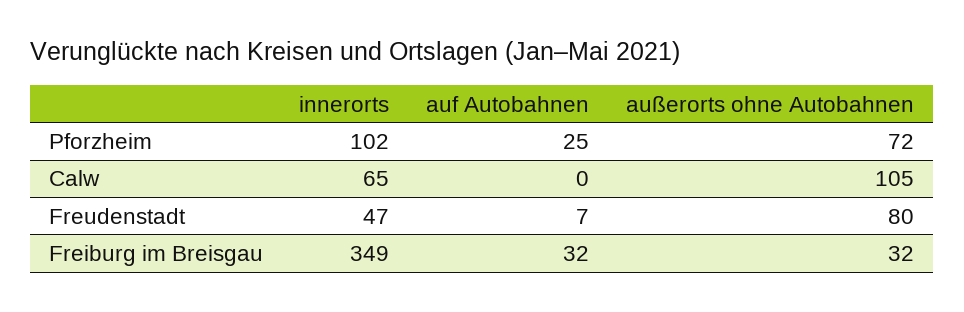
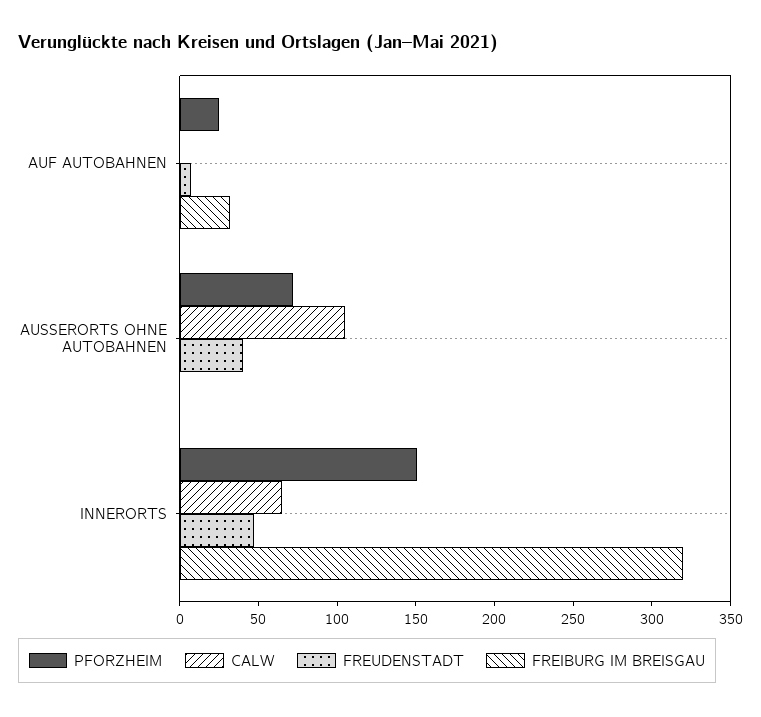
  {
    "Pforzheim": {
-     "innerorts": 102,
+     "innerorts": 150,
      "auf Autobahnen": 25,
      "außerorts ohne Autobahnen": 72
    },
    "Calw": {
      "innerorts": 65,
      "auf Autobahnen": 0,
      "außerorts ohne Autobahnen": 105
    },
    "Freudenstadt": {
      "innerorts": 47,
      "auf Autobahnen": 7,
-     "außerorts ohne Autobahnen": 80
+     "außerorts ohne Autobahnen": 40
    },
    "Freiburg im Breisgau": {
-     "innerorts": 349,
+     "innerorts": 320,
      "auf Autobahnen": 32,
-     "außerorts ohne Autobahnen": 32
+     "außerorts ohne Autobahnen": 0
    }
  }

